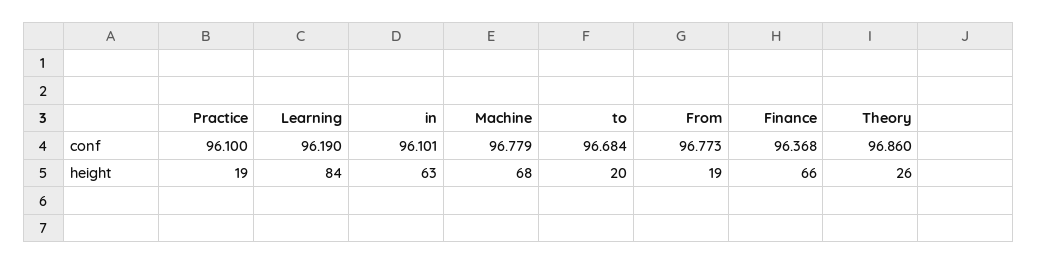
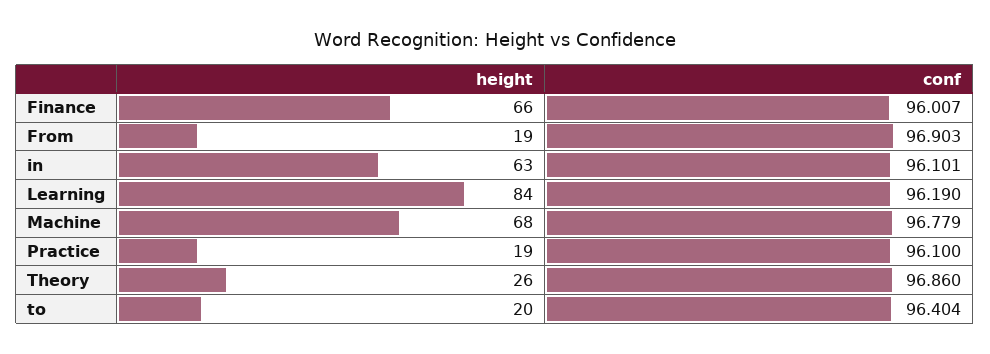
  {
    "Practice": {
      "conf": 96.1,
      "height": 19
    },
    "Learning": {
      "conf": 96.19,
      "height": 84
    },
    "in": {
      "conf": 96.101,
      "height": 63
    },
    "Machine": {
      "conf": 96.779,
      "height": 68
    },
    "to": {
-     "conf": 96.684,
+     "conf": 96.404,
      "height": 20
    },
    "From": {
-     "conf": 96.773,
+     "conf": 96.903,
      "height": 19
    },
    "Finance": {
-     "conf": 96.368,
+     "conf": 96.007,
      "height": 66
    },
    "Theory": {
      "conf": 96.86,
      "height": 26
    }
  }

